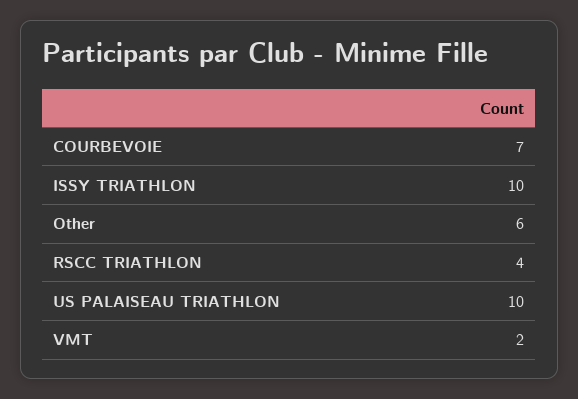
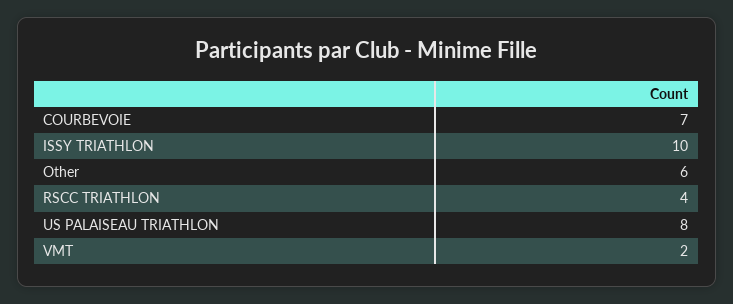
  {
    "COURBEVOIE": 7,
    "ISSY TRIATHLON": 10,
    "Other": 6,
    "RSCC TRIATHLON": 4,
-   "US PALAISEAU TRIATHLON": 10,
+   "US PALAISEAU TRIATHLON": 8,
    "VMT": 2
  }

